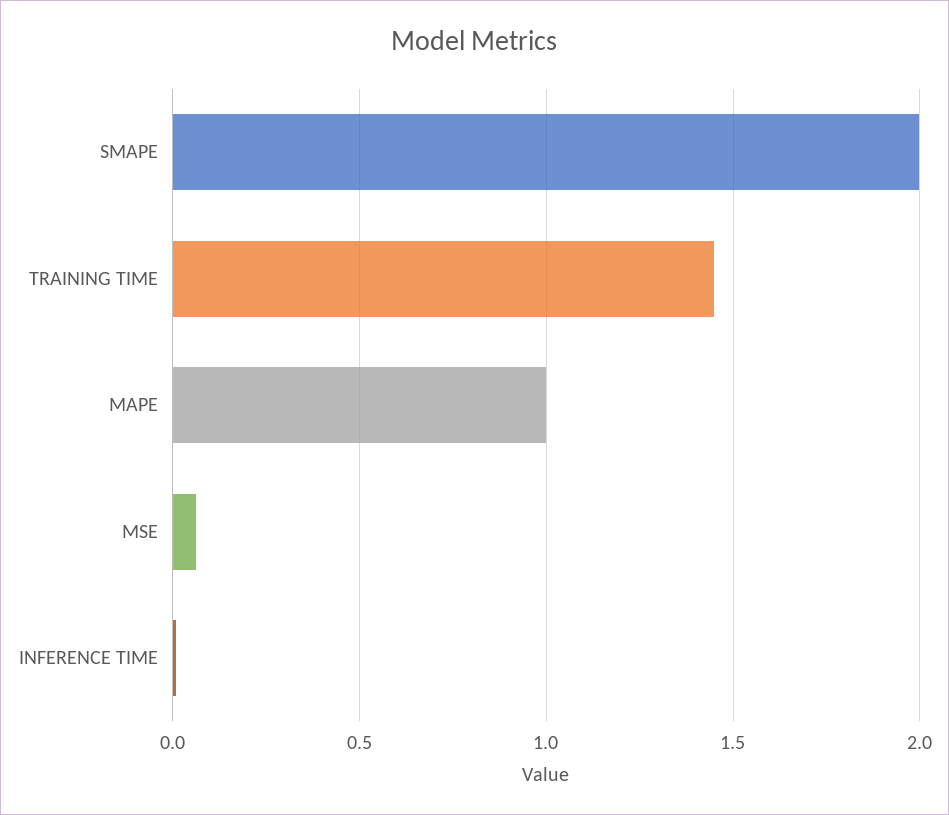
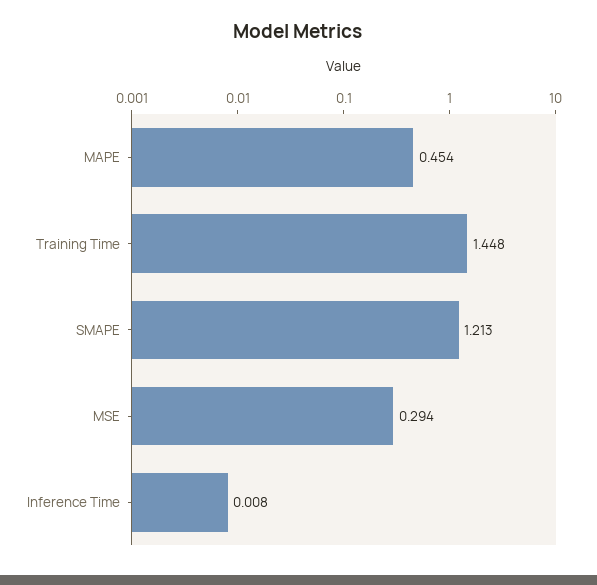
  {
-   "SMAPE": 2,
+   "SMAPE": 1.213,
    "TRAINING TIME": 1.448,
-   "MAPE": 1,
+   "MAPE": 0.454,
-   "MSE": 0.05,
+   "MSE": 0.294,
    "INFERENCE TIME": 0.008
  }

